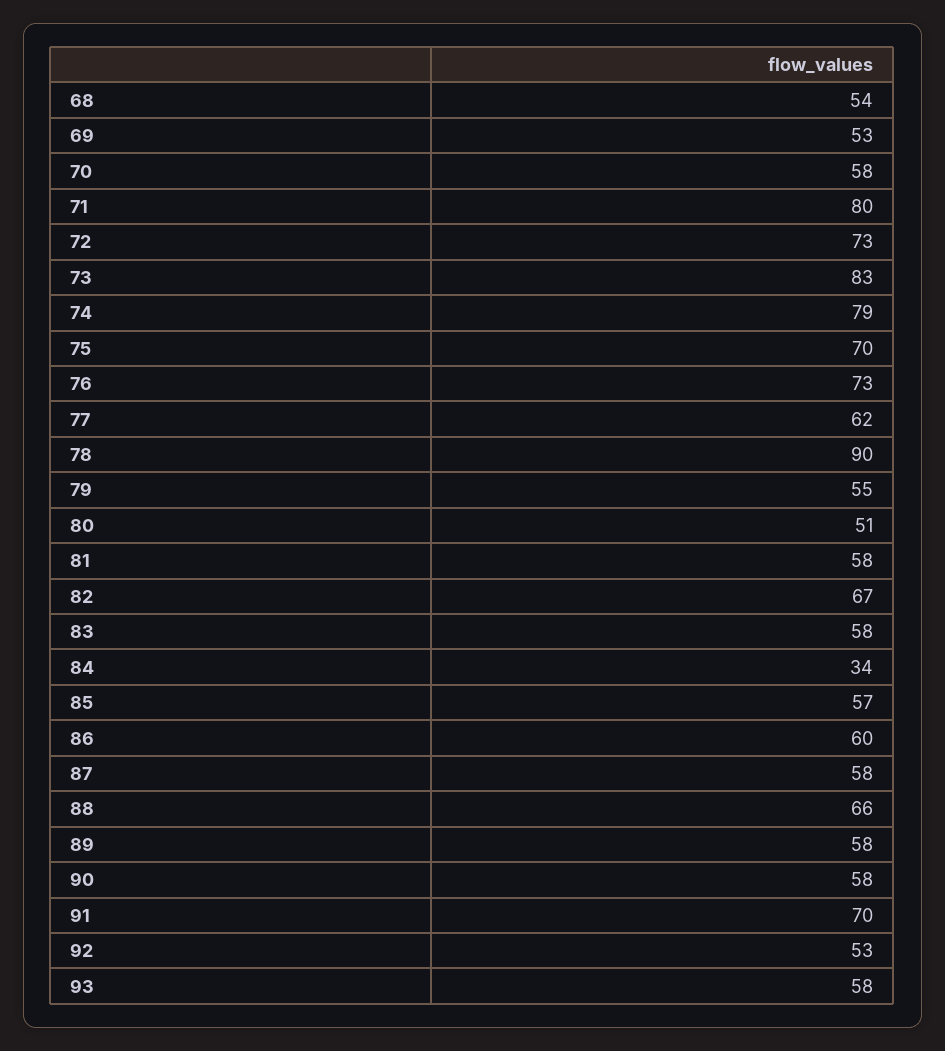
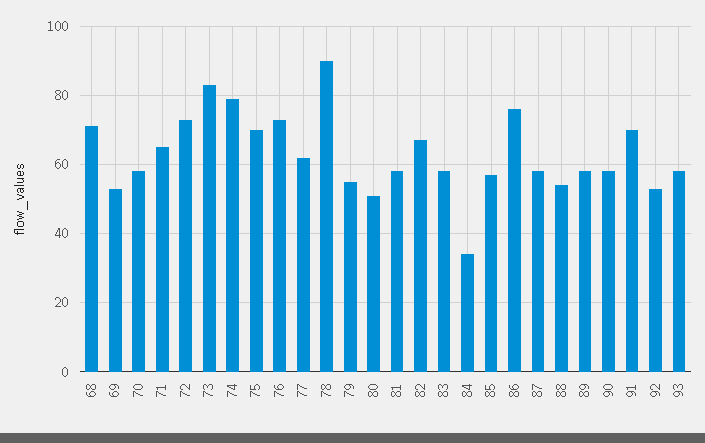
  {
-   "68": 54,
+   "68": 70,
    "69": 53,
    "70": 58,
-   "71": 80,
+   "71": 65,
    "72": 73,
    "73": 83,
    "74": 79,
    "75": 70,
    "76": 73,
    "77": 62,
    "78": 90,
    "79": 55,
    "80": 51,
    "81": 58,
    "82": 67,
    "83": 58,
    "84": 34,
    "85": 57,
-   "86": 60,
+   "86": 75,
    "87": 58,
-   "88": 66,
+   "88": 55,
    "89": 58,
    "90": 58,
    "91": 70,
    "92": 53,
    "93": 58
  }

